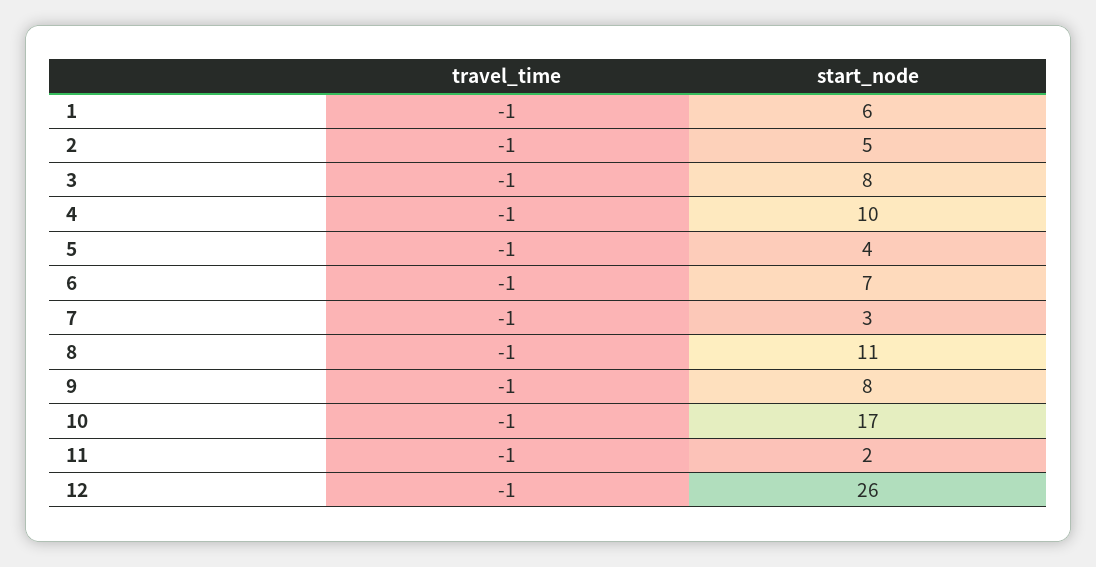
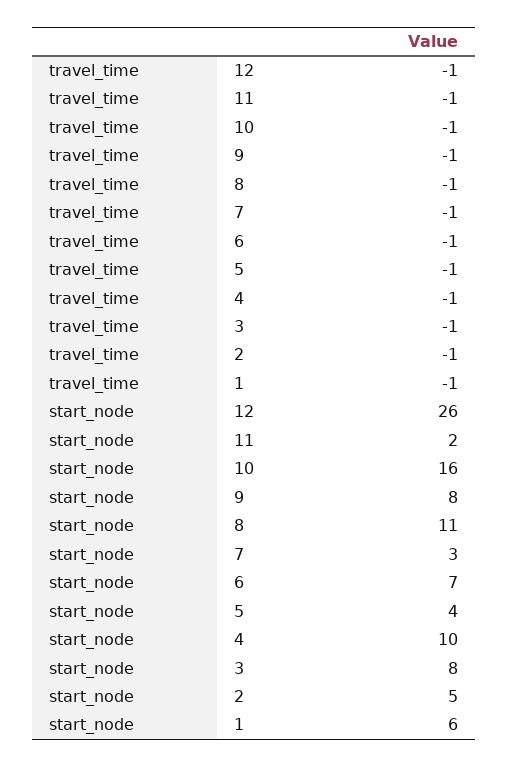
  {
    "travel_time": {
      "1": -1,
      "2": -1,
      "3": -1,
      "4": -1,
      "5": -1,
      "6": -1,
      "7": -1,
      "8": -1,
      "9": -1,
      "10": -1,
      "11": -1,
      "12": -1
    },
    "start_node": {
      "1": 6,
      "2": 5,
      "3": 8,
      "4": 10,
      "5": 4,
      "6": 7,
      "7": 3,
      "8": 11,
      "9": 8,
-     "10": 17,
+     "10": 16,
      "11": 2,
      "12": 26
    }
  }

